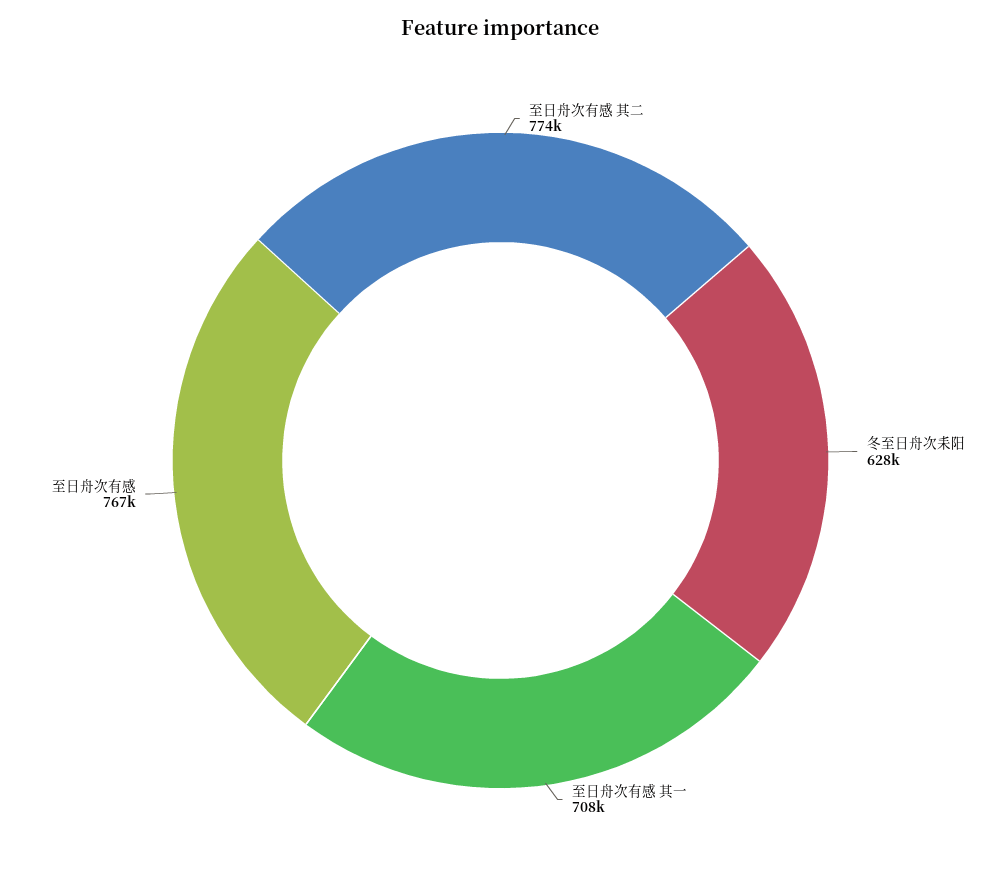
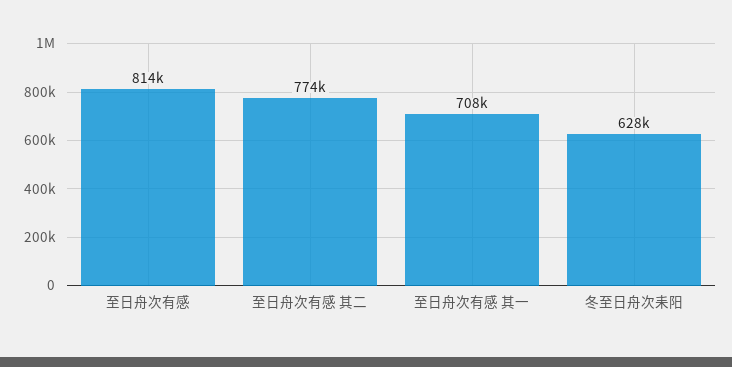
  {
    "至日舟次有感 其二": 774000,
    "冬至日舟次耒阳": 628000,
    "至日舟次有感 其一": 708000,
-   "至日舟次有感": 767000
+   "至日舟次有感": 814000
  }

